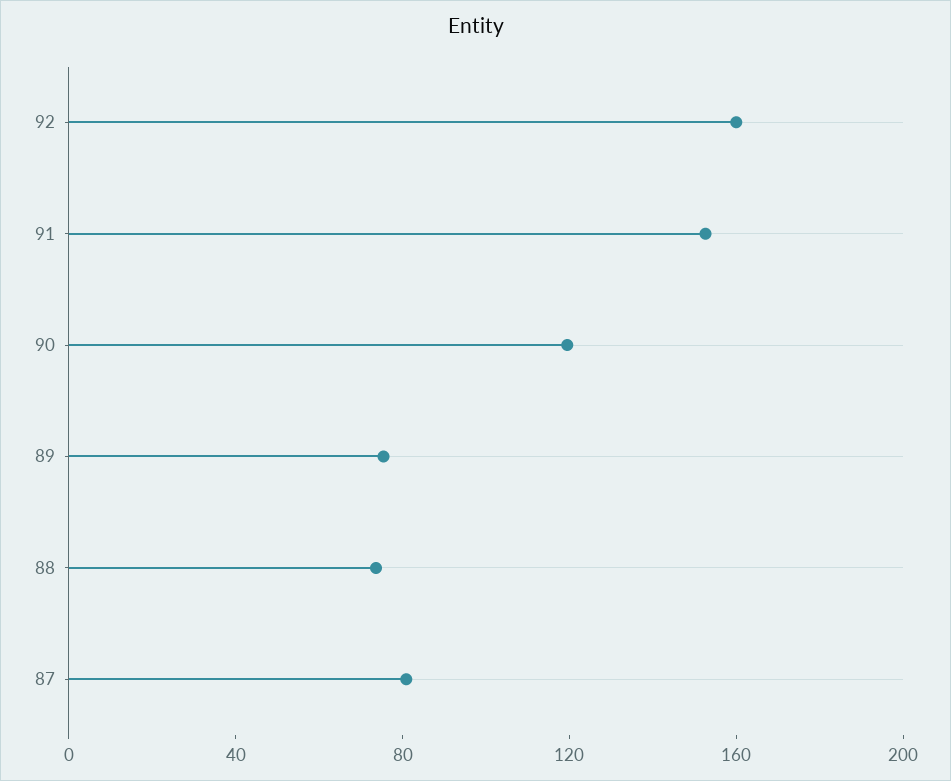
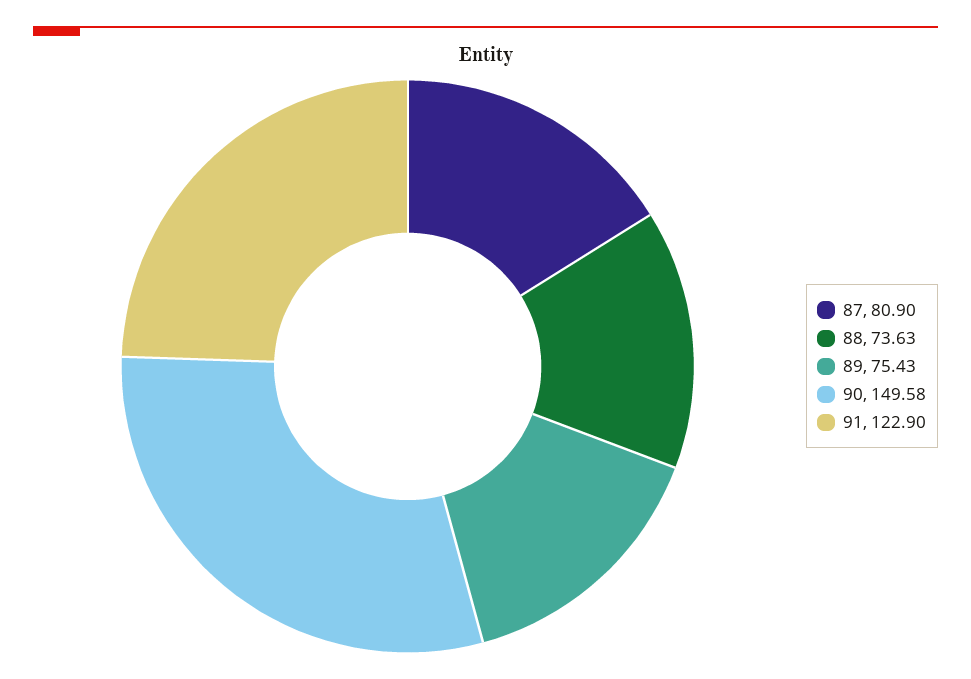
  {
-   "92": 160,
-   "91": 150,
+   "91": 122.9,
-   "90": 120,
+   "90": 149.58,
    "89": 75.43,
    "88": 73.63,
    "87": 80.9
  }

